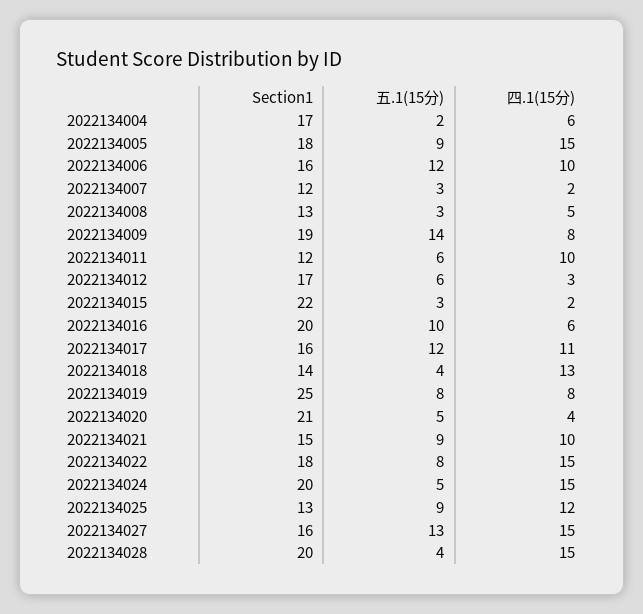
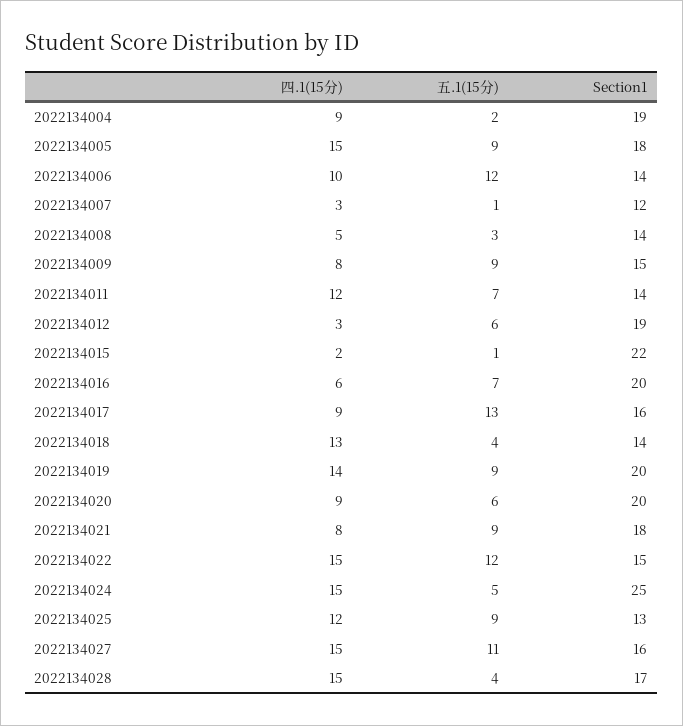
  {
    "Section1": {
-     "2022134004": 17,
+     "2022134004": 19,
      "2022134005": 18,
-     "2022134006": 16,
+     "2022134006": 14,
      "2022134007": 12,
-     "2022134008": 13,
+     "2022134008": 14,
-     "2022134009": 19,
+     "2022134009": 15,
-     "2022134011": 12,
+     "2022134011": 14,
-     "2022134012": 17,
+     "2022134012": 19,
      "2022134015": 22,
      "2022134016": 20,
      "2022134017": 16,
      "2022134018": 14,
-     "2022134019": 25,
+     "2022134019": 20,
-     "2022134020": 21,
+     "2022134020": 20,
-     "2022134021": 15,
+     "2022134021": 18,
-     "2022134022": 18,
+     "2022134022": 15,
-     "2022134024": 20,
+     "2022134024": 25,
      "2022134025": 13,
      "2022134027": 16,
-     "2022134028": 20
+     "2022134028": 17
    },
    "五.1(15分)": {
      "2022134004": 2,
      "2022134005": 9,
      "2022134006": 12,
-     "2022134007": 3,
+     "2022134007": 1,
      "2022134008": 3,
-     "2022134009": 14,
+     "2022134009": 9,
-     "2022134011": 6,
+     "2022134011": 7,
      "2022134012": 6,
-     "2022134015": 3,
+     "2022134015": 1,
-     "2022134016": 10,
+     "2022134016": 7,
-     "2022134017": 12,
+     "2022134017": 13,
      "2022134018": 4,
-     "2022134019": 8,
+     "2022134019": 9,
-     "2022134020": 5,
+     "2022134020": 6,
      "2022134021": 9,
-     "2022134022": 8,
+     "2022134022": 12,
      "2022134024": 5,
      "2022134025": 9,
-     "2022134027": 13,
+     "2022134027": 11,
      "2022134028": 4
    },
    "四.1(15分)": {
-     "2022134004": 6,
+     "2022134004": 9,
      "2022134005": 15,
      "2022134006": 10,
-     "2022134007": 2,
+     "2022134007": 3,
      "2022134008": 5,
      "2022134009": 8,
-     "2022134011": 10,
+     "2022134011": 12,
      "2022134012": 3,
      "2022134015": 2,
      "2022134016": 6,
-     "2022134017": 11,
+     "2022134017": 9,
      "2022134018": 13,
-     "2022134019": 8,
+     "2022134019": 14,
-     "2022134020": 4,
+     "2022134020": 9,
-     "2022134021": 10,
+     "2022134021": 8,
      "2022134022": 15,
      "2022134024": 15,
      "2022134025": 12,
      "2022134027": 15,
      "2022134028": 15
    }
  }

